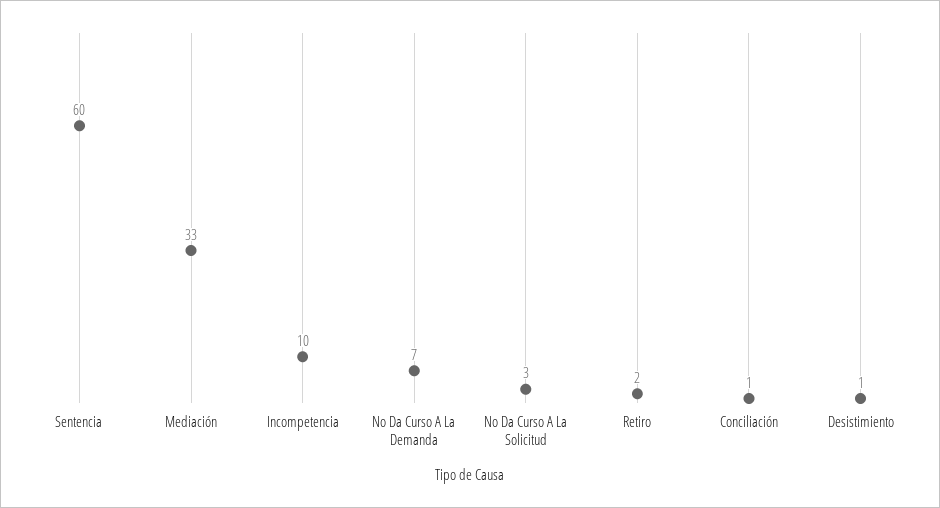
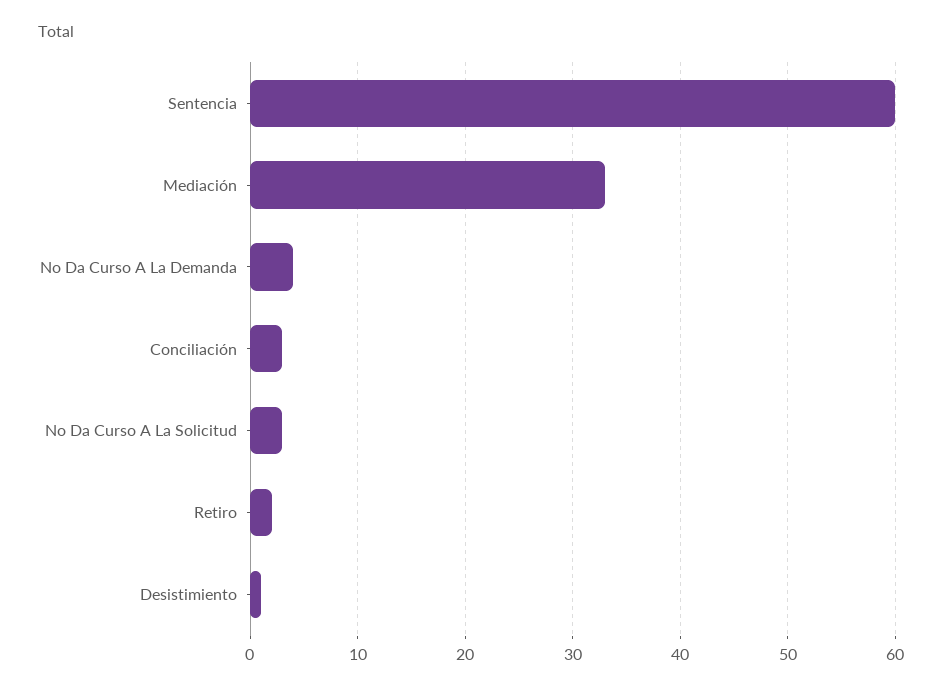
  {
    "Sentencia": 60,
    "Mediación": 33,
-   "Incompetencia": 10,
-   "No Da Curso A La Demanda": 7,
+   "No Da Curso A La Demanda": 4,
    "No Da Curso A La Solicitud": 3,
    "Retiro": 2,
-   "Conciliación": 1,
+   "Conciliación": 3,
    "Desistimiento": 1
  }

